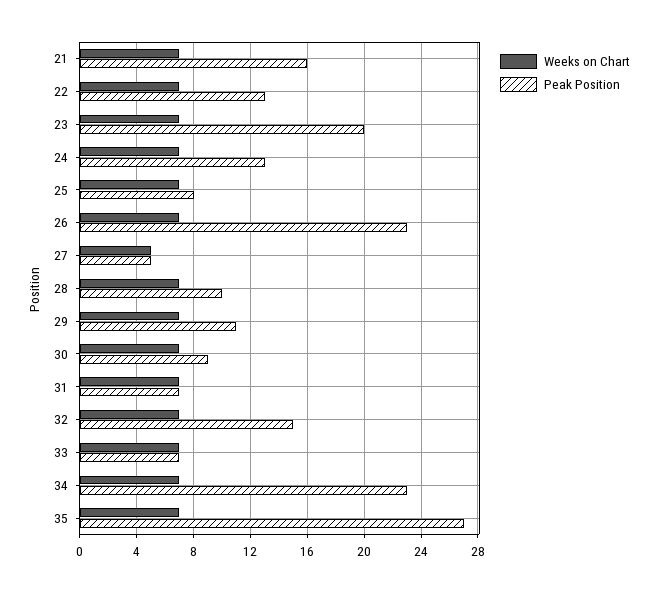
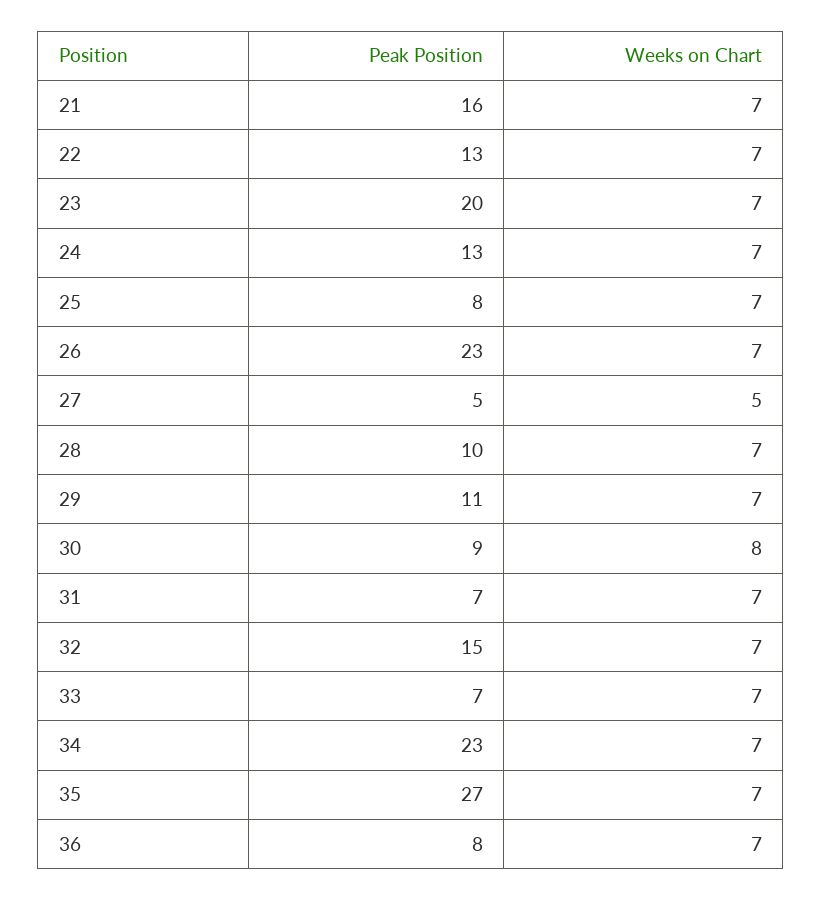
  {
    "Weeks on Chart": {
      "21": 7,
      "22": 7,
      "23": 7,
      "24": 7,
      "25": 7,
      "26": 7,
      "27": 5,
      "28": 7,
      "29": 7,
-     "30": 7,
+     "30": 8,
      "31": 7,
      "32": 7,
      "33": 7,
      "34": 7,
-     "35": 7
+     "35": 7,
+     "36": 7
    },
    "Peak Position": {
      "21": 16,
      "22": 13,
      "23": 20,
      "24": 13,
      "25": 8,
      "26": 23,
      "27": 5,
      "28": 10,
      "29": 11,
      "30": 9,
      "31": 7,
      "32": 15,
      "33": 7,
      "34": 23,
-     "35": 27
+     "35": 27,
+     "36": 8
    }
  }

